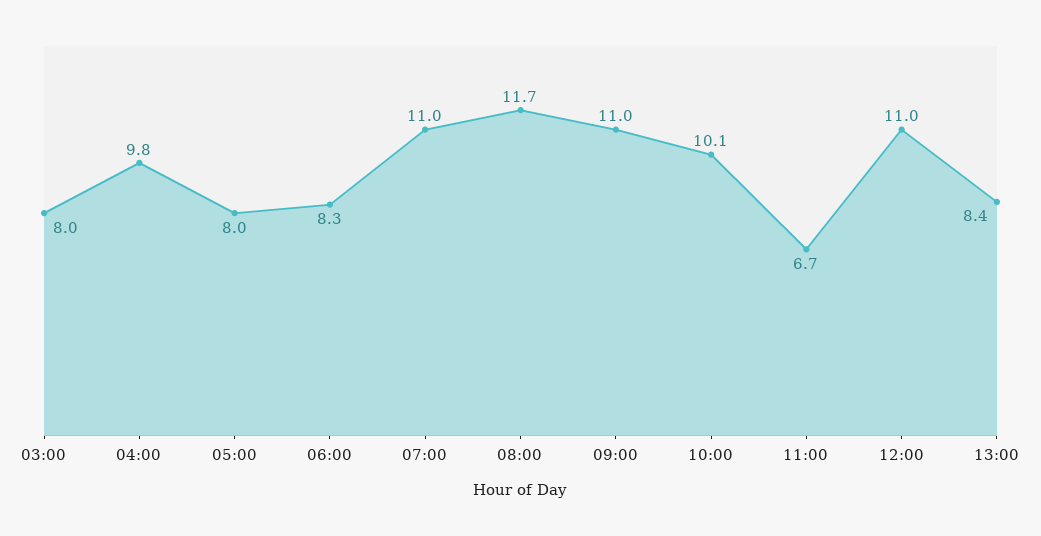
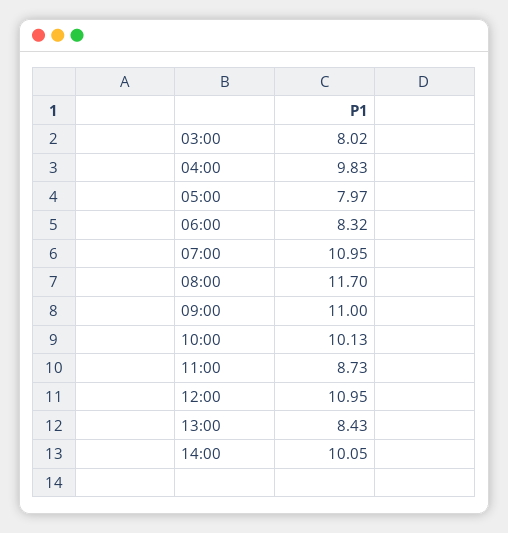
  {
    "03:00": 8.02,
    "04:00": 9.83,
    "05:00": 7.97,
    "06:00": 8.32,
    "07:00": 10.95,
    "08:00": 11.7,
    "09:00": 11,
    "10:00": 10.13,
-   "11:00": 6.7,
+   "11:00": 8.73,
    "12:00": 10.95,
-   "13:00": 8.43
+   "13:00": 8.43,
+   "14:00": 10.05
  }

